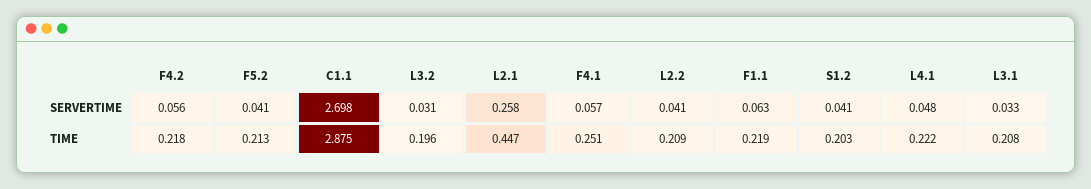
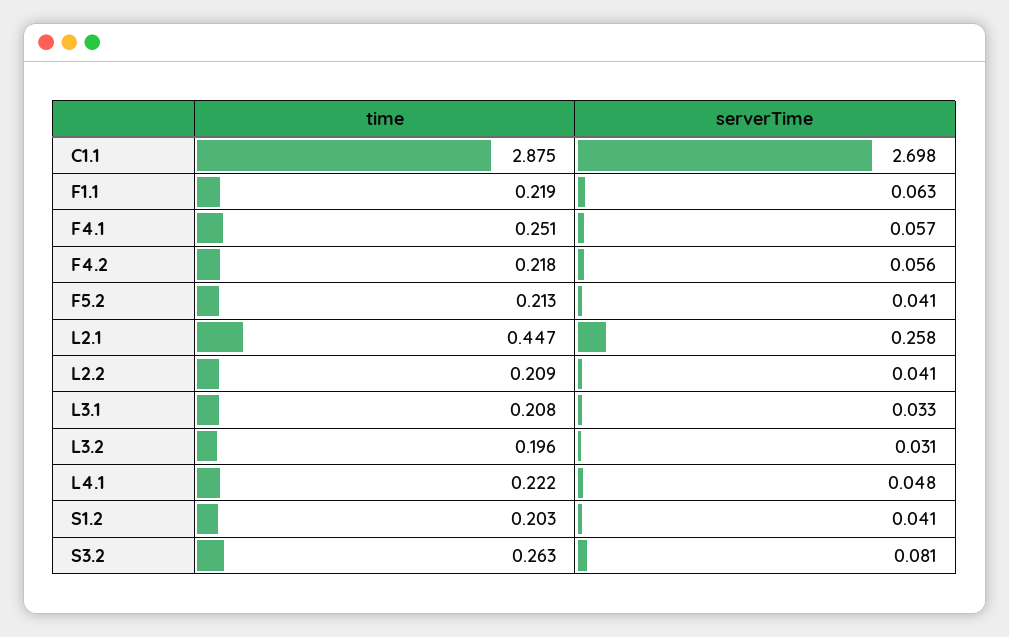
  {
    "F4.2": {
      "SERVERTIME": 0.056,
      "TIME": 0.218
    },
    "F5.2": {
      "SERVERTIME": 0.041,
      "TIME": 0.213
    },
    "C1.1": {
      "SERVERTIME": 2.698,
      "TIME": 2.875
    },
    "L3.2": {
      "SERVERTIME": 0.031,
      "TIME": 0.196
    },
    "L2.1": {
      "SERVERTIME": 0.258,
      "TIME": 0.447
    },
    "F4.1": {
      "SERVERTIME": 0.057,
      "TIME": 0.251
    },
    "L2.2": {
      "SERVERTIME": 0.041,
      "TIME": 0.209
    },
    "F1.1": {
      "SERVERTIME": 0.063,
      "TIME": 0.219
    },
    "S1.2": {
      "SERVERTIME": 0.041,
      "TIME": 0.203
    },
    "L4.1": {
      "SERVERTIME": 0.048,
      "TIME": 0.222
    },
    "L3.1": {
      "SERVERTIME": 0.033,
      "TIME": 0.208
-   }
+   },
+   "S3.2": {
+     "TIME": 0.263,
+     "SERVERTIME": 0.081
+   }
  }

